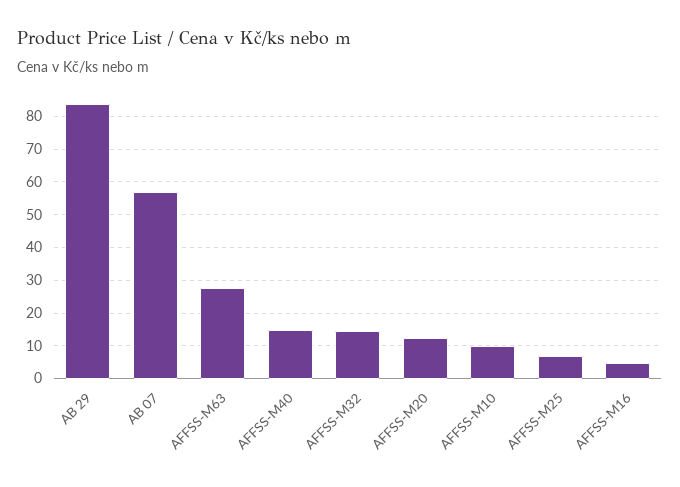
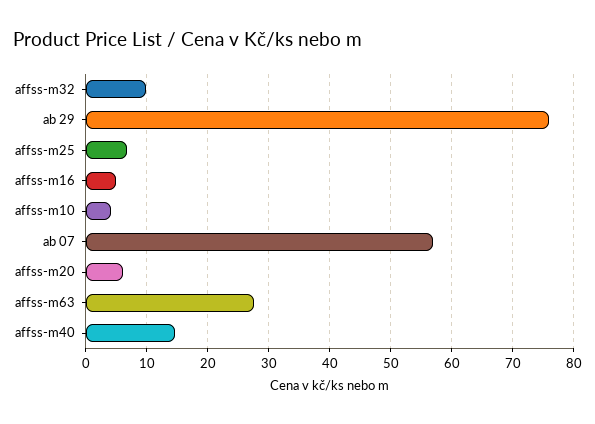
  {
-   "AB 29": 84,
+   "AB 29": 76,
    "AB 07": 57,
    "AFFSS-M63": 28,
    "AFFSS-M40": 15,
-   "AFFSS-M32": 14,
+   "AFFSS-M32": 10,
-   "AFFSS-M20": 12,
+   "AFFSS-M20": 6,
-   "AFFSS-M10": 10,
+   "AFFSS-M10": 4,
    "AFFSS-M25": 7,
    "AFFSS-M16": 5
  }

